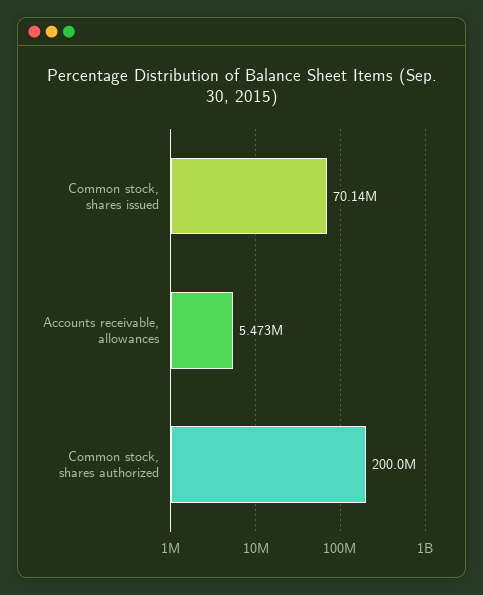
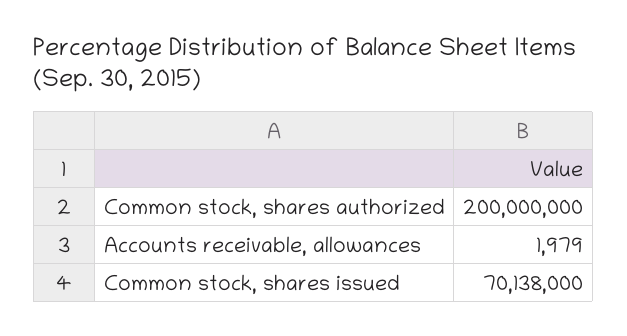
  {
    "Common stock, shares issued": 70138000,
-   "Accounts receivable, allowances": 5473000,
+   "Accounts receivable, allowances": 1979,
    "Common stock, shares authorized": 200000000
  }

